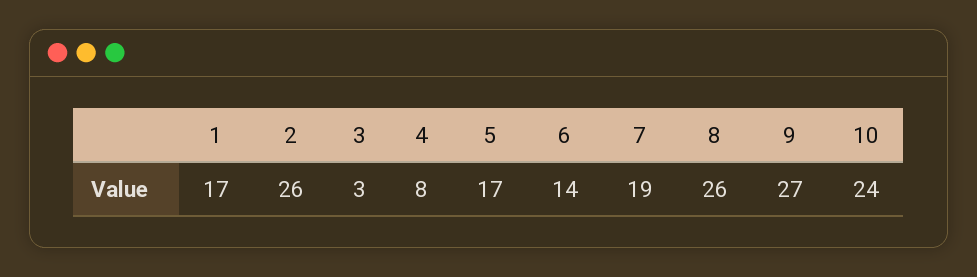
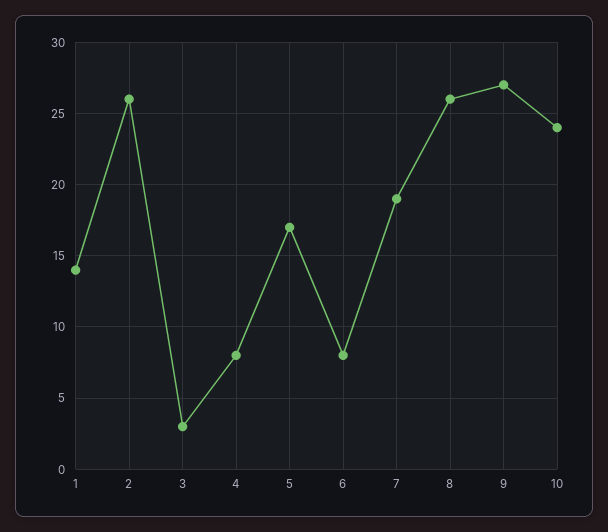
  {
-   "1": 17,
+   "1": 14,
    "2": 26,
    "3": 3,
    "4": 8,
    "5": 17,
-   "6": 14,
+   "6": 8,
    "7": 19,
    "8": 26,
    "9": 27,
    "10": 24
  }

